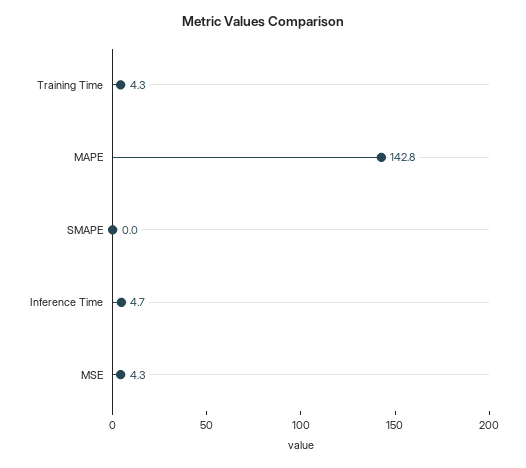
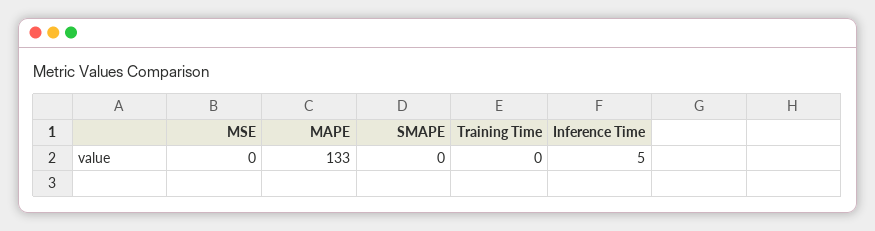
  {
-   "Training Time": 4.3,
+   "Training Time": 0,
-   "MAPE": 142.8,
+   "MAPE": 133,
    "SMAPE": 0,
    "Inference Time": 4.7,
-   "MSE": 4.3
+   "MSE": 0
  }

